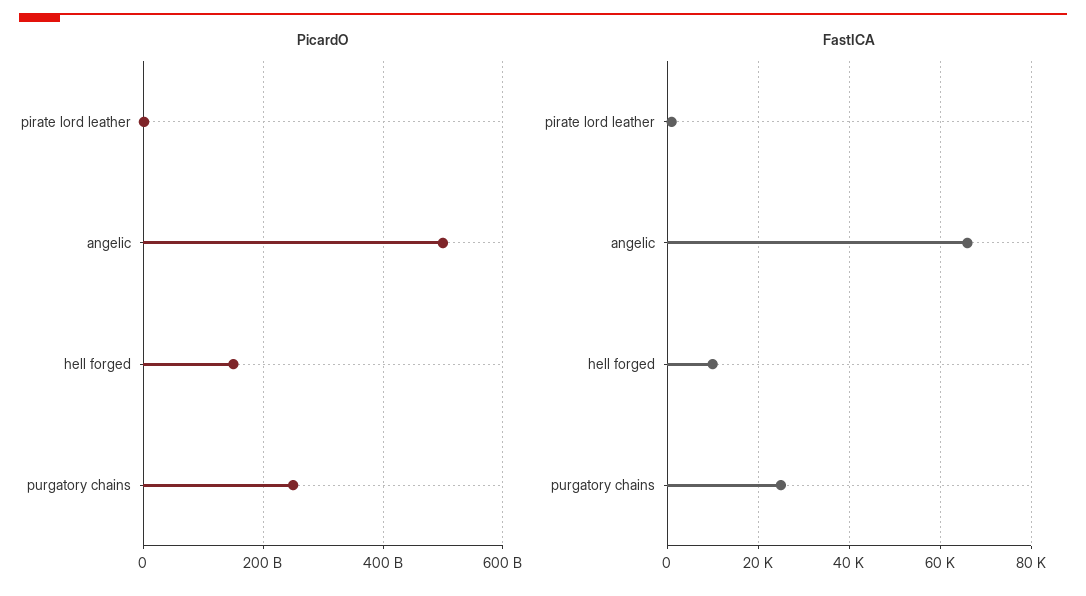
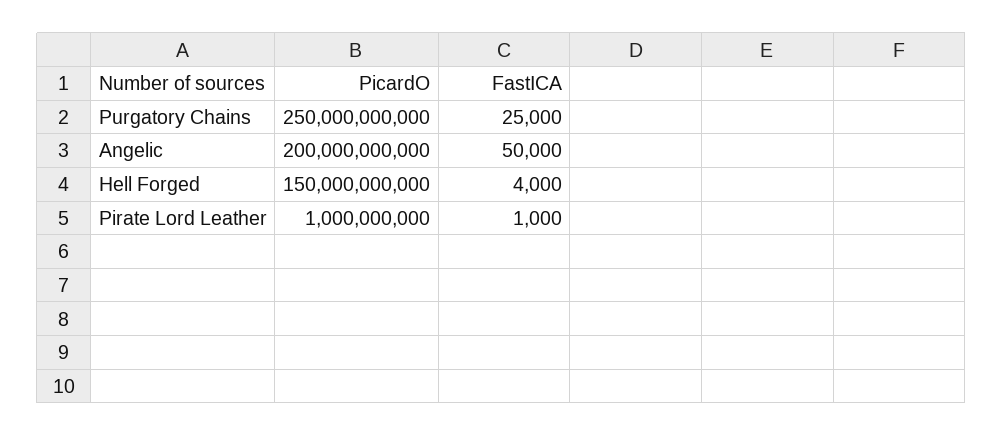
  {
    "PicardO": {
      "pirate lord leather": 1000000000,
-     "angelic": 500000000000,
+     "angelic": 200000000000,
      "hell forged": 150000000000,
      "purgatory chains": 250000000000
    },
    "FastICA": {
      "pirate lord leather": 1000,
-     "angelic": 66000,
+     "angelic": 50000,
-     "hell forged": 10000,
+     "hell forged": 4000,
      "purgatory chains": 25000
    }
  }

